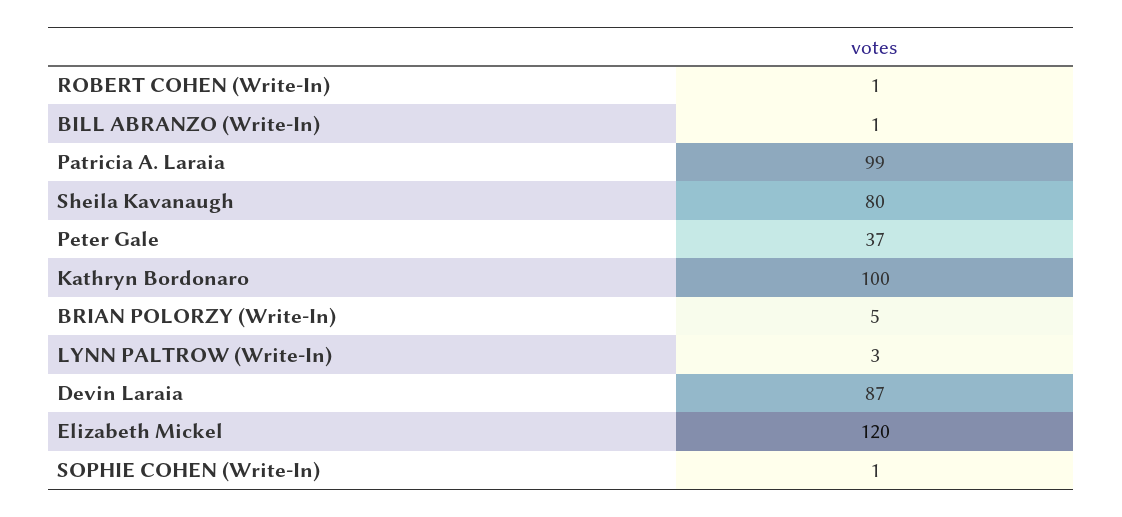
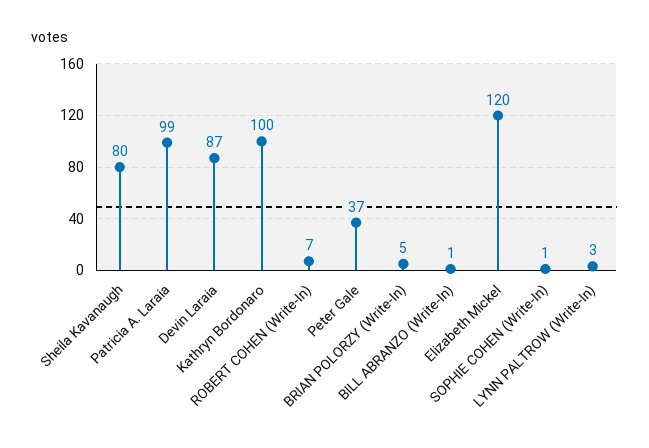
  {
-   "ROBERT COHEN (Write-In)": 1,
+   "ROBERT COHEN (Write-In)": 7,
    "BILL ABRANZO (Write-In)": 1,
    "Patricia A. Laraia": 99,
    "Sheila Kavanaugh": 80,
    "Peter Gale": 37,
    "Kathryn Bordonaro": 100,
    "BRIAN POLORZY (Write-In)": 5,
    "LYNN PALTROW (Write-In)": 3,
    "Devin Laraia": 87,
    "Elizabeth Mickel": 120,
    "SOPHIE COHEN (Write-In)": 1
  }

